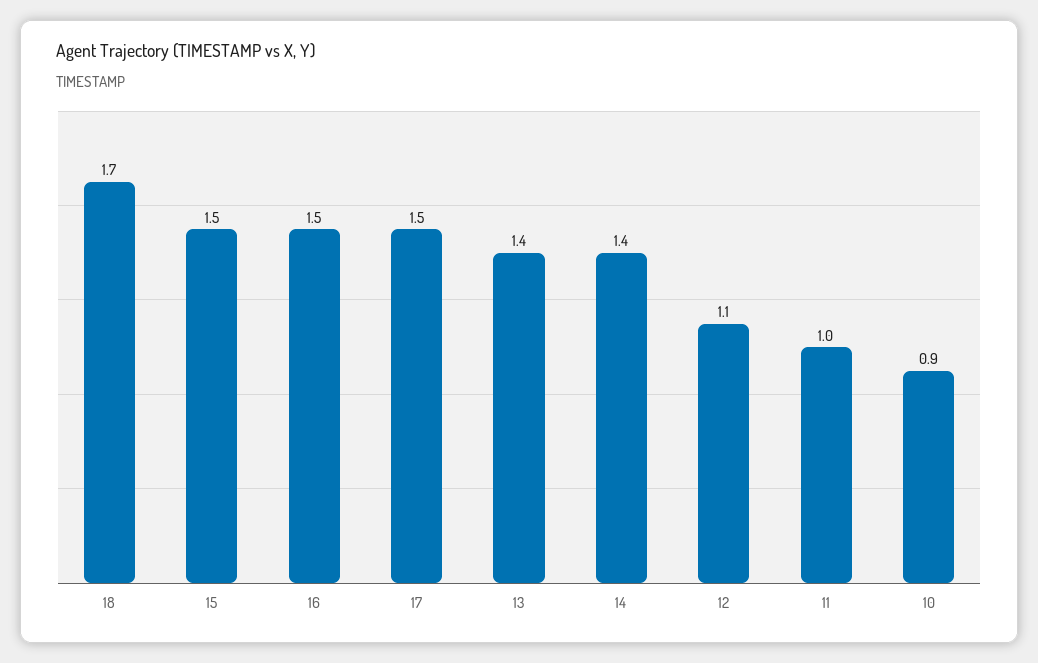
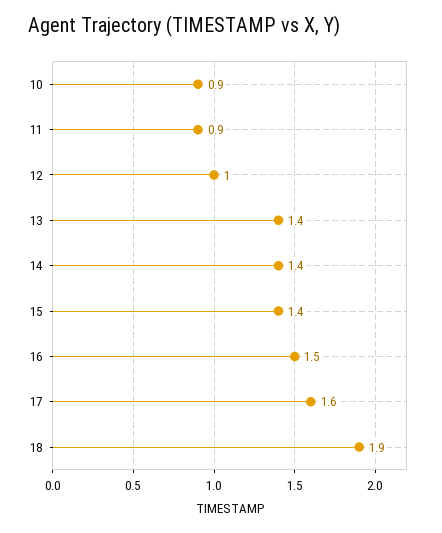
  {
-   "18": 1.7,
+   "18": 1.9,
-   "15": 1.5,
+   "15": 1.4,
    "16": 1.5,
-   "17": 1.5,
+   "17": 1.6,
    "13": 1.4,
    "14": 1.4,
-   "12": 1.1,
+   "12": 1,
-   "11": 1,
+   "11": 0.9,
    "10": 0.9
  }

